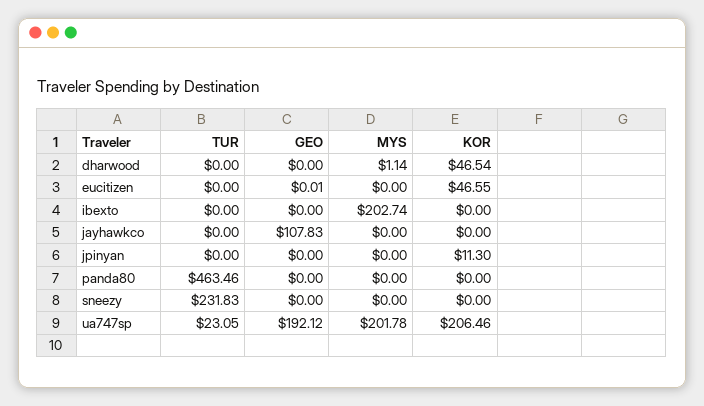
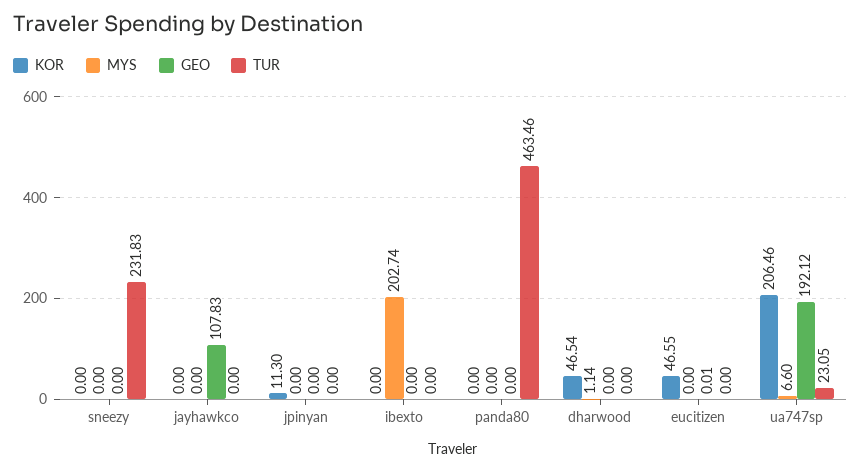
  {
    "TUR": {
      "dharwood": 0,
      "eucitizen": 0,
      "ibexto": 0,
      "jayhawkco": 0,
      "jpinyan": 0,
      "panda80": 463.46,
      "sneezy": 231.83,
      "ua747sp": 23.05
    },
    "GEO": {
      "dharwood": 0,
      "eucitizen": 0.01,
      "ibexto": 0,
      "jayhawkco": 107.83,
      "jpinyan": 0,
      "panda80": 0,
      "sneezy": 0,
      "ua747sp": 192.12
    },
    "MYS": {
      "dharwood": 1.14,
      "eucitizen": 0,
      "ibexto": 202.74,
      "jayhawkco": 0,
      "jpinyan": 0,
      "panda80": 0,
      "sneezy": 0,
-     "ua747sp": 201.78
+     "ua747sp": 6.6
    },
    "KOR": {
      "dharwood": 46.54,
      "eucitizen": 46.55,
      "ibexto": 0,
      "jayhawkco": 0,
      "jpinyan": 11.3,
      "panda80": 0,
      "sneezy": 0,
      "ua747sp": 206.46
    }
  }

